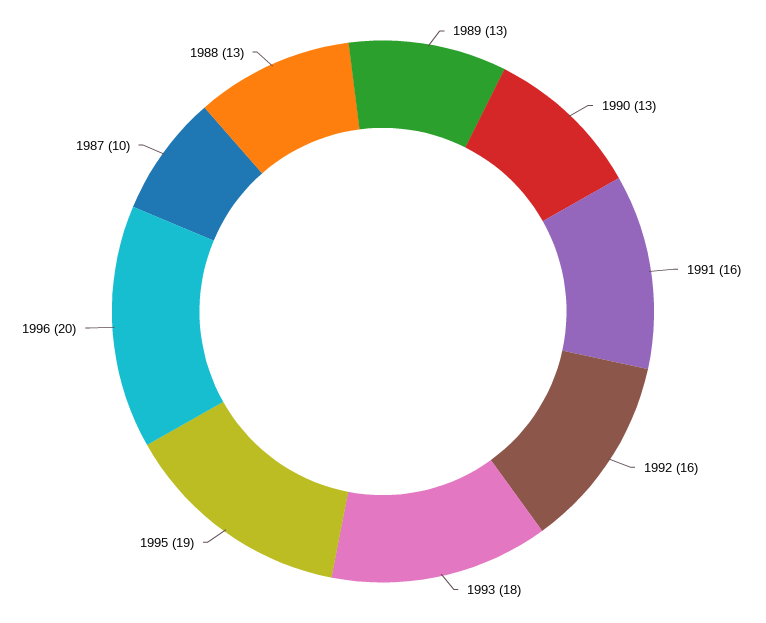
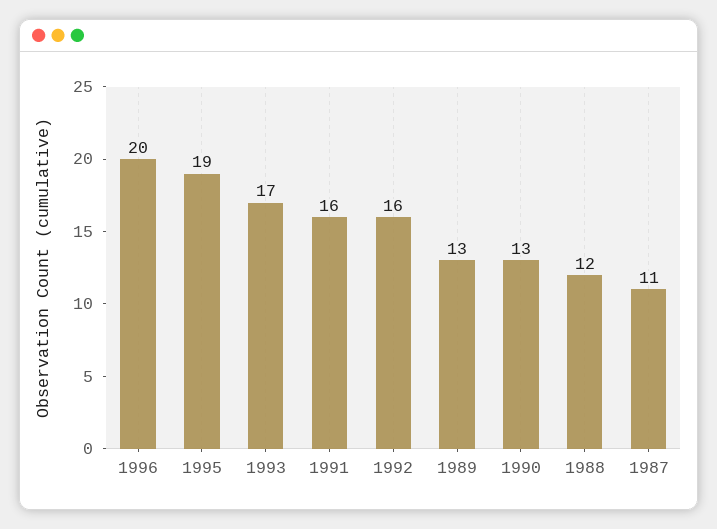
  {
    "1989": 13,
    "1990": 13,
    "1991": 16,
    "1992": 16,
-   "1993": 18,
+   "1993": 17,
    "1995": 19,
    "1996": 20,
-   "1987": 10,
+   "1987": 11,
-   "1988": 13
+   "1988": 12
  }

